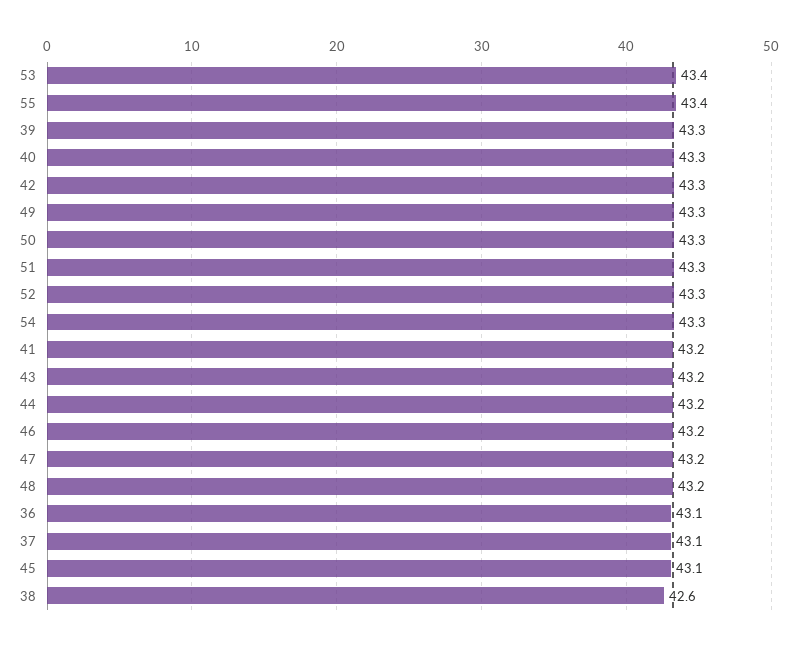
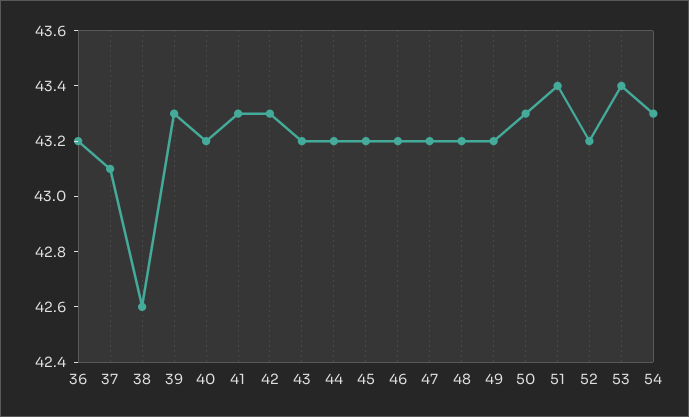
  {
    "53": 43.4,
-   "55": 43.4,
    "39": 43.3,
-   "40": 43.3,
+   "40": 43.2,
    "42": 43.3,
-   "49": 43.3,
+   "49": 43.2,
    "50": 43.3,
-   "51": 43.3,
+   "51": 43.4,
-   "52": 43.3,
+   "52": 43.2,
    "54": 43.3,
-   "41": 43.2,
+   "41": 43.3,
    "43": 43.2,
    "44": 43.2,
    "46": 43.2,
    "47": 43.2,
    "48": 43.2,
-   "36": 43.1,
+   "36": 43.2,
    "37": 43.1,
-   "45": 43.1,
+   "45": 43.2,
    "38": 42.6
  }

